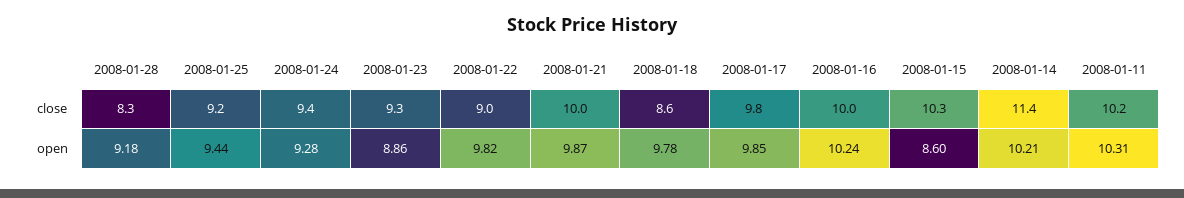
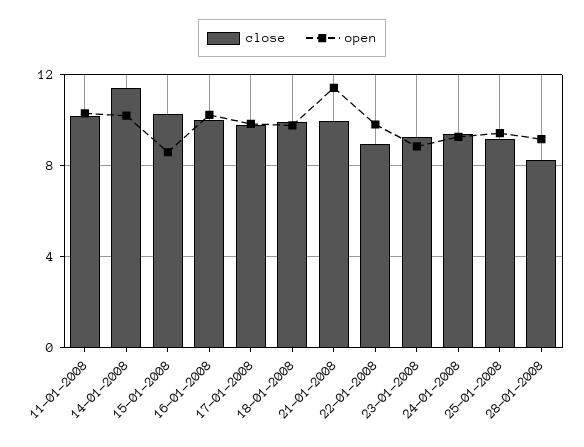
  {
    "close": {
      "2008-01-28": 8.3,
      "2008-01-25": 9.2,
      "2008-01-24": 9.4,
      "2008-01-23": 9.3,
      "2008-01-22": 9,
      "2008-01-21": 10,
-     "2008-01-18": 8.6,
+     "2008-01-18": 10,
      "2008-01-17": 9.8,
      "2008-01-16": 10,
      "2008-01-15": 10.3,
      "2008-01-14": 11.4,
      "2008-01-11": 10.2
    },
    "open": {
      "2008-01-28": 9.18,
      "2008-01-25": 9.44,
      "2008-01-24": 9.28,
      "2008-01-23": 8.86,
      "2008-01-22": 9.82,
-     "2008-01-21": 9.87,
+     "2008-01-21": 11.5,
      "2008-01-18": 9.78,
      "2008-01-17": 9.85,
      "2008-01-16": 10.24,
      "2008-01-15": 8.6,
      "2008-01-14": 10.21,
      "2008-01-11": 10.31
    }
  }

